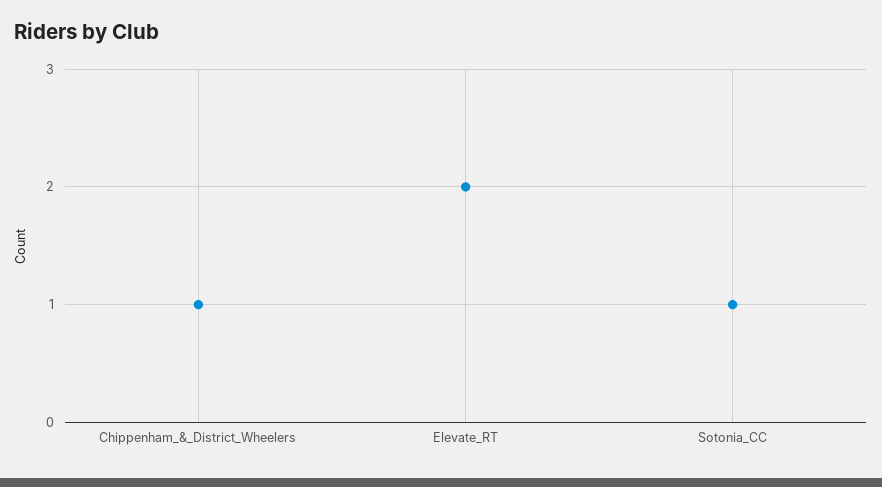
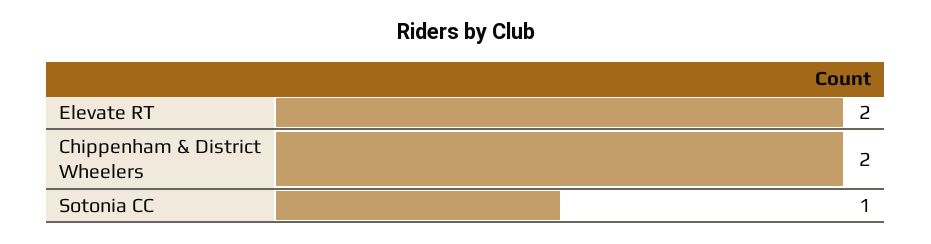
  {
-   "Chippenham_&_District_Wheelers": 1,
+   "Chippenham_&_District_Wheelers": 2,
    "Elevate_RT": 2,
    "Sotonia_CC": 1
  }

